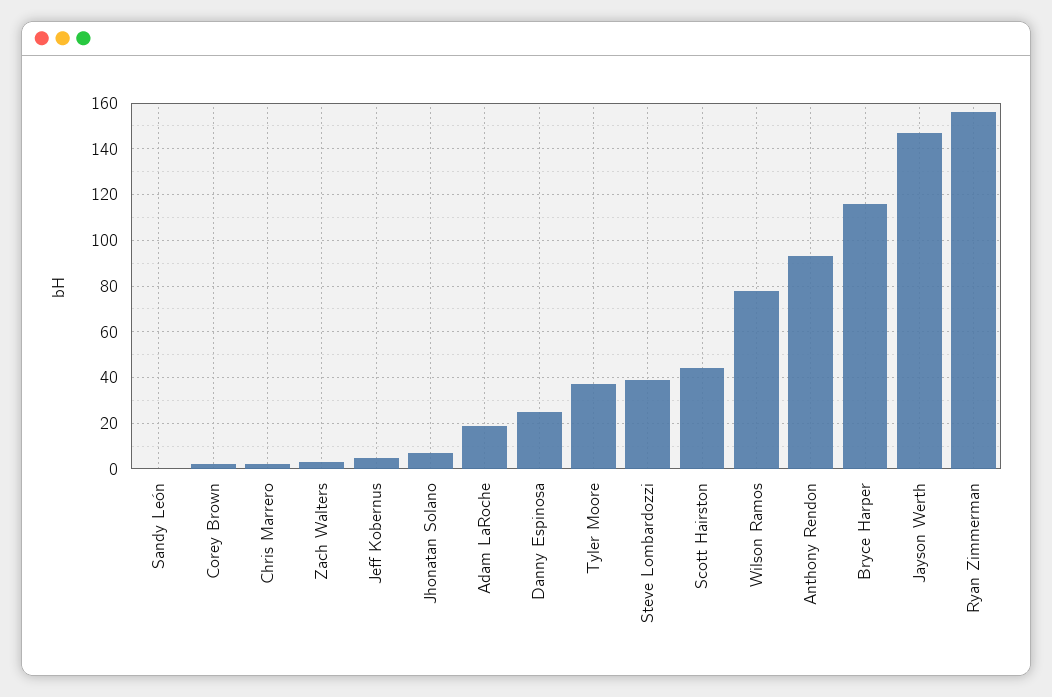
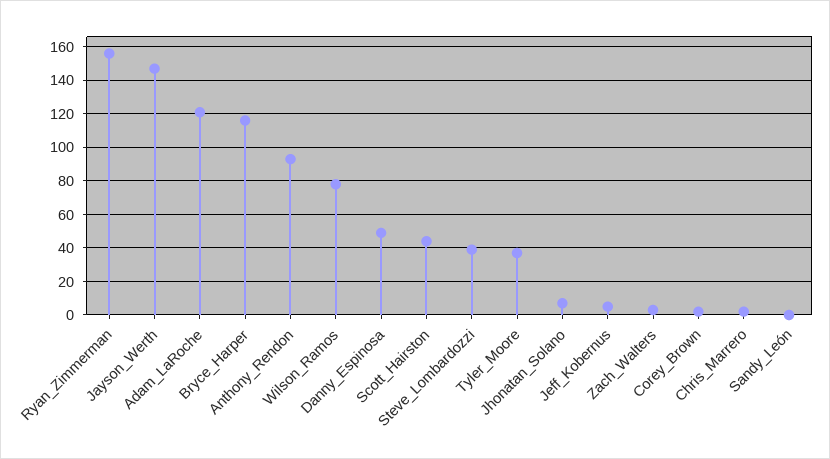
  {
    "Sandy León": 0,
    "Corey Brown": 0,
    "Chris Marrero": 0,
    "Zach Walters": 5,
    "Jeff Kobernus": 5,
    "Jhonatan Solano": 5,
-   "Adam LaRoche": 20,
+   "Adam LaRoche": 120,
-   "Danny Espinosa": 25,
+   "Danny Espinosa": 50,
    "Tyler Moore": 35,
    "Steve Lombardozzi": 40,
    "Scott Hairston": 45,
    "Wilson Ramos": 80,
    "Anthony Rendon": 95,
    "Bryce Harper": 115,
    "Jayson Werth": 145,
    "Ryan Zimmerman": 155
  }

